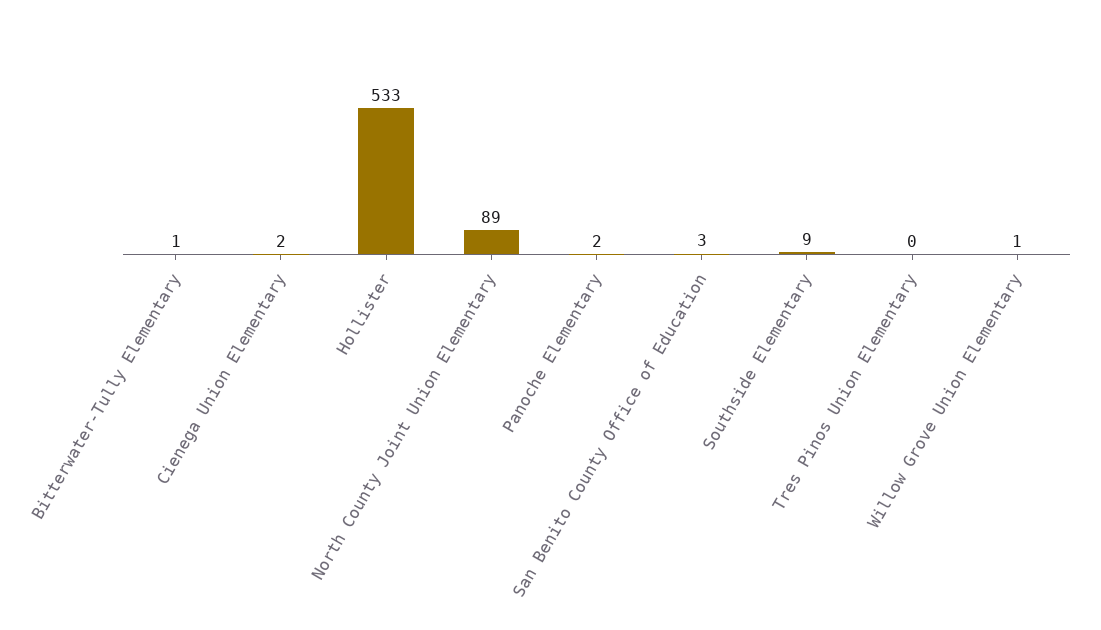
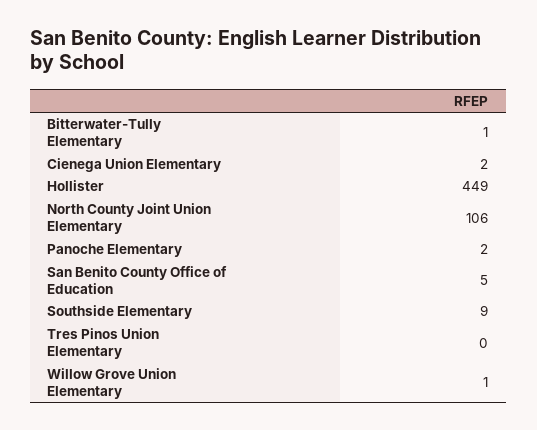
  {
    "Bitterwater-Tully Elementary": 1,
    "Cienega Union Elementary": 2,
-   "Hollister": 533,
+   "Hollister": 449,
-   "North County Joint Union Elementary": 89,
+   "North County Joint Union Elementary": 106,
    "Panoche Elementary": 2,
-   "San Benito County Office of Education": 3,
+   "San Benito County Office of Education": 5,
    "Southside Elementary": 9,
    "Tres Pinos Union Elementary": 0,
    "Willow Grove Union Elementary": 1
  }

